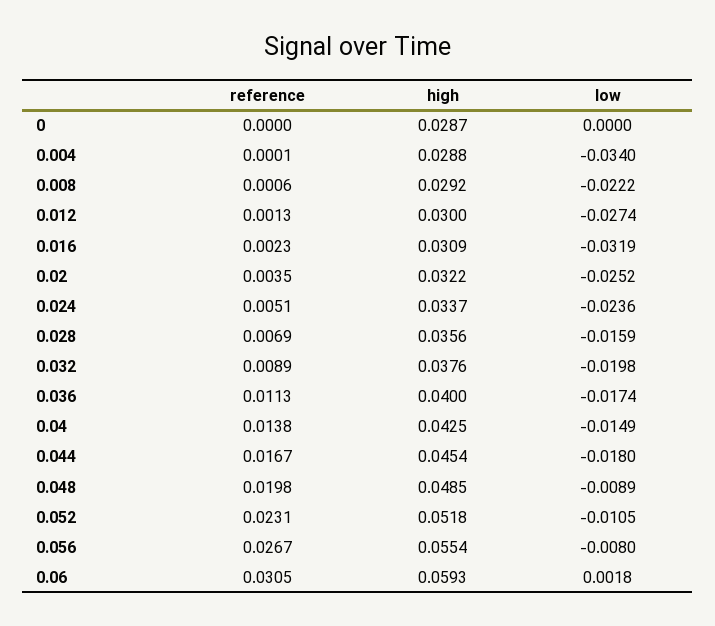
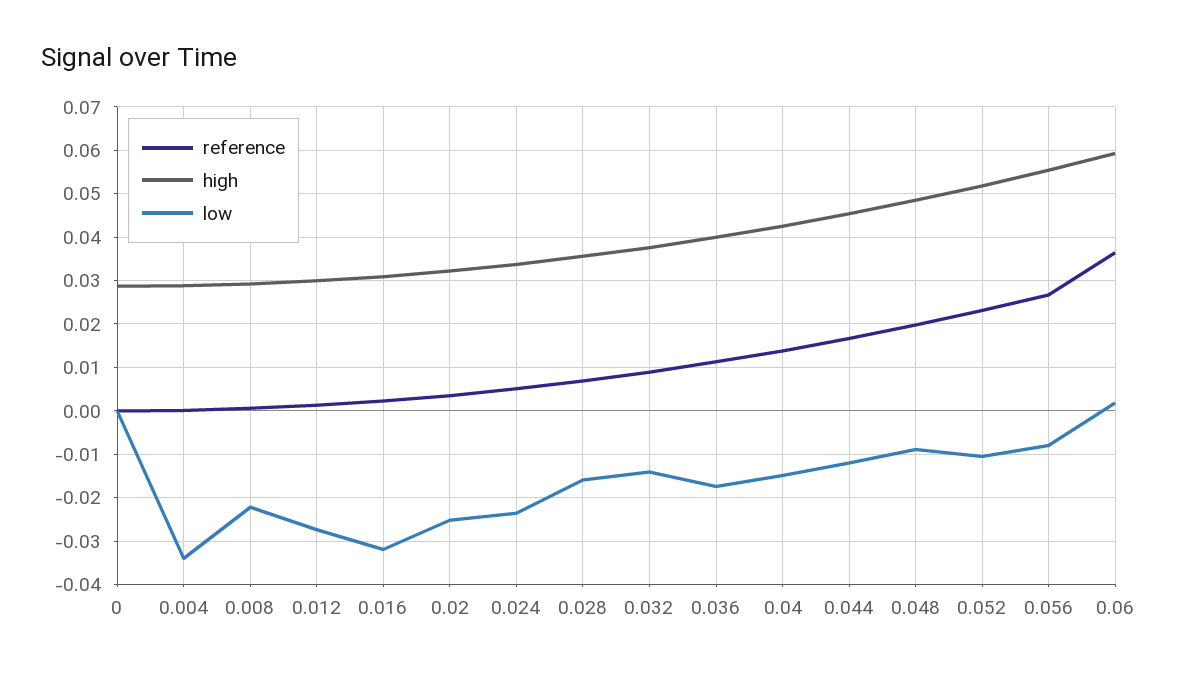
  {
    "reference": {
      "0": 0,
      "0.004": 0.0001,
      "0.008": 0.0006,
      "0.012": 0.0013,
      "0.016": 0.0023,
      "0.02": 0.0035,
      "0.024": 0.0051,
      "0.028": 0.0069,
      "0.032": 0.0089,
      "0.036": 0.0113,
      "0.04": 0.0138,
      "0.044": 0.0167,
      "0.048": 0.0198,
      "0.052": 0.0231,
      "0.056": 0.0267,
-     "0.06": 0.0305
+     "0.06": 0.036
    },
    "high": {
      "0": 0.0287,
      "0.004": 0.0288,
      "0.008": 0.0292,
      "0.012": 0.03,
      "0.016": 0.0309,
      "0.02": 0.0322,
      "0.024": 0.0337,
      "0.028": 0.0356,
      "0.032": 0.0376,
      "0.036": 0.04,
      "0.04": 0.0425,
      "0.044": 0.0454,
      "0.048": 0.0485,
      "0.052": 0.0518,
      "0.056": 0.0554,
      "0.06": 0.0593
    },
    "low": {
      "0": 0,
      "0.004": -0.034,
      "0.008": -0.0222,
      "0.012": -0.0274,
      "0.016": -0.0319,
      "0.02": -0.0252,
      "0.024": -0.0236,
      "0.028": -0.0159,
-     "0.032": -0.0198,
+     "0.032": -0.014,
      "0.036": -0.0174,
      "0.04": -0.0149,
-     "0.044": -0.018,
+     "0.044": -0.012,
      "0.048": -0.0089,
      "0.052": -0.0105,
      "0.056": -0.008,
      "0.06": 0.0018
    }
  }

